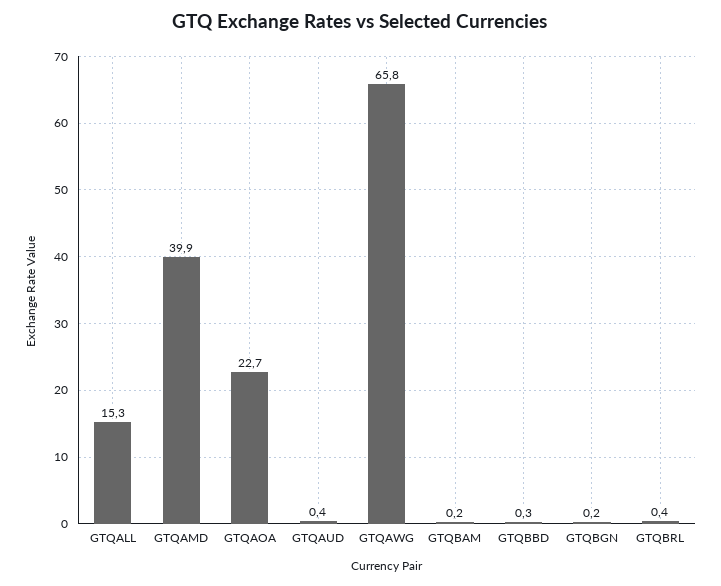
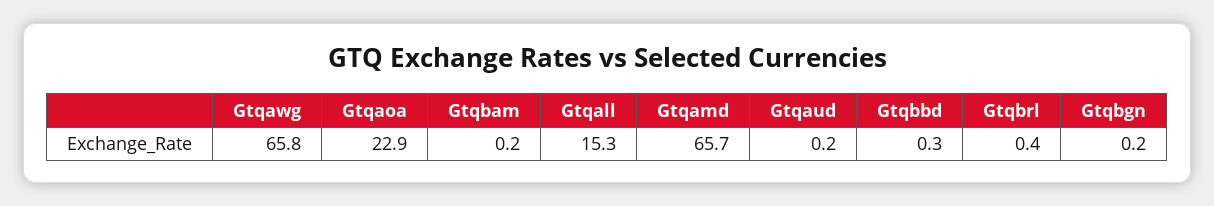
  {
    "GTQALL": 15.3,
-   "GTQAMD": 39.9,
+   "GTQAMD": 65.7,
-   "GTQAOA": 22.7,
+   "GTQAOA": 22.9,
-   "GTQAUD": 0.4,
+   "GTQAUD": 0.2,
    "GTQAWG": 65.8,
    "GTQBAM": 0.2,
    "GTQBBD": 0.3,
    "GTQBGN": 0.2,
    "GTQBRL": 0.4
  }

